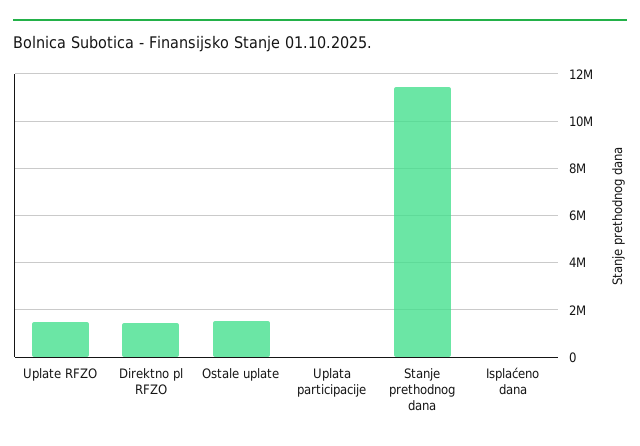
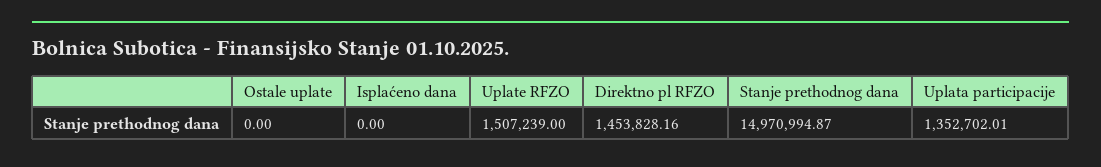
  {
    "Uplate RFZO": 1507239,
    "Direktno pl RFZO": 1453828.16,
-   "Ostale uplate": 1500000,
+   "Ostale uplate": 0,
-   "Uplata participacije": 0,
+   "Uplata participacije": 1352702.01,
-   "Stanje prethodnog dana": 11500000,
+   "Stanje prethodnog dana": 14970994.87,
    "Isplaćeno dana": 0
  }

